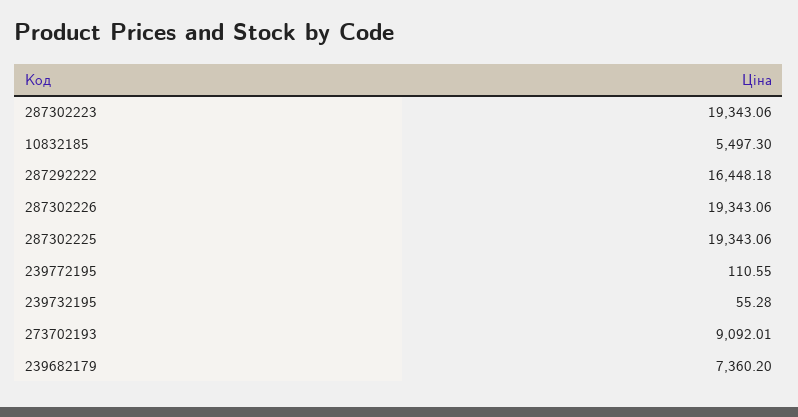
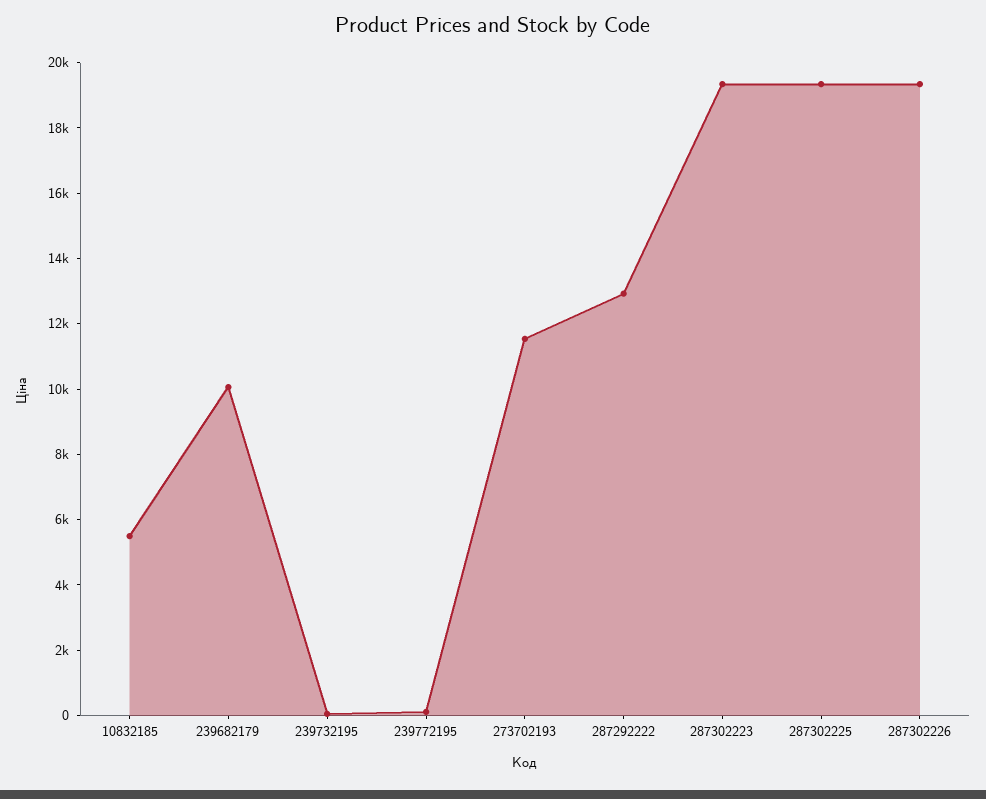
  {
    "287302223": 19343.06,
    "10832185": 5497.3,
-   "287292222": 16448.18,
+   "287292222": 13000,
    "287302226": 19343.06,
    "287302225": 19343.06,
    "239772195": 110.55,
    "239732195": 55.28,
-   "273702193": 9092.01,
+   "273702193": 11500,
-   "239682179": 7360.2
+   "239682179": 10000
  }

